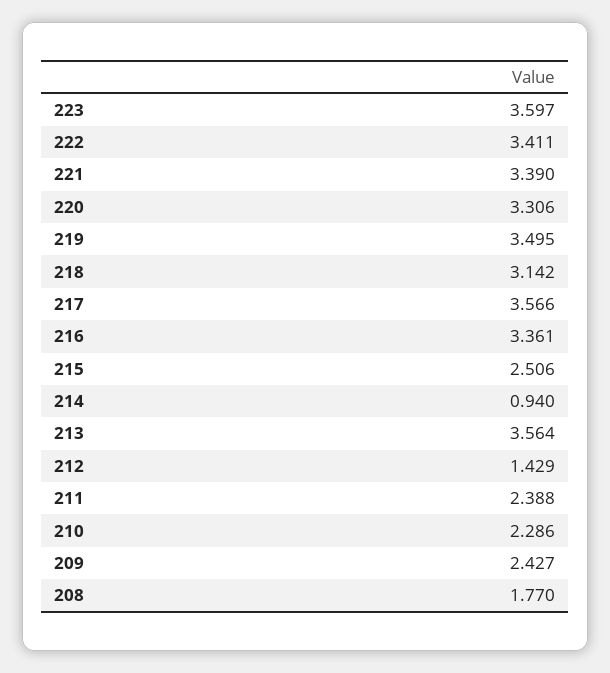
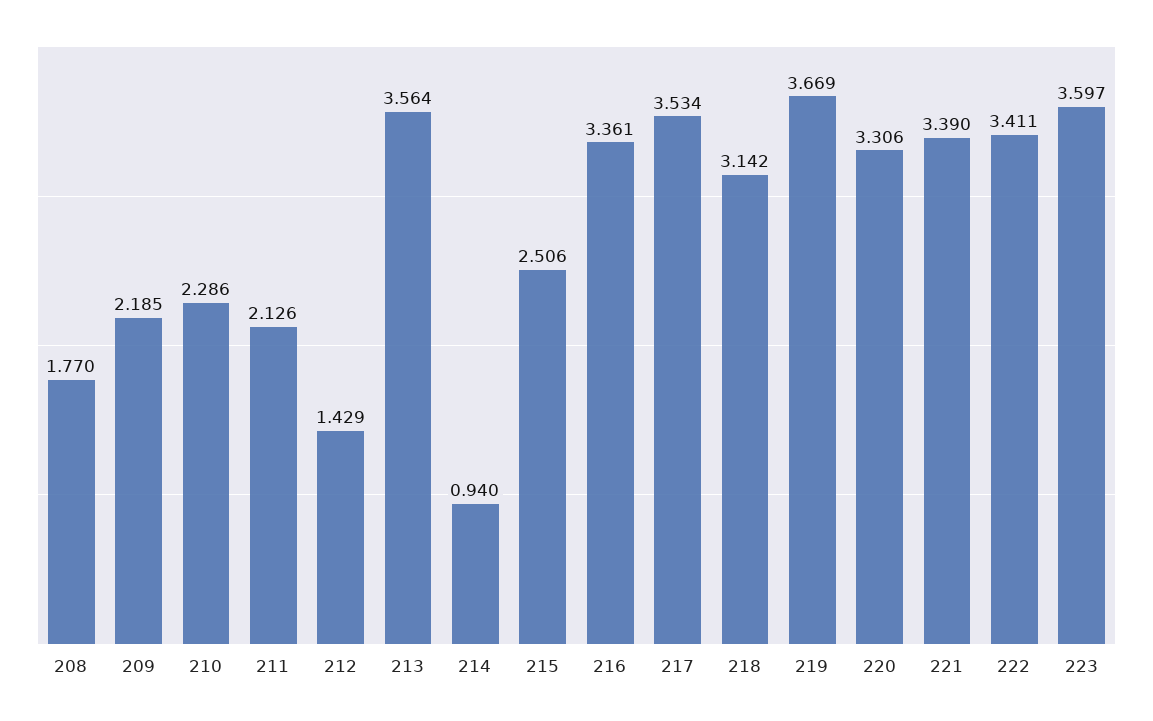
  {
    "223": 3.597,
    "222": 3.411,
    "221": 3.39,
    "220": 3.306,
-   "219": 3.495,
+   "219": 3.669,
    "218": 3.142,
-   "217": 3.566,
+   "217": 3.534,
    "216": 3.361,
    "215": 2.506,
    "214": 0.94,
    "213": 3.564,
    "212": 1.429,
-   "211": 2.388,
+   "211": 2.126,
    "210": 2.286,
-   "209": 2.427,
+   "209": 2.185,
    "208": 1.77
  }

